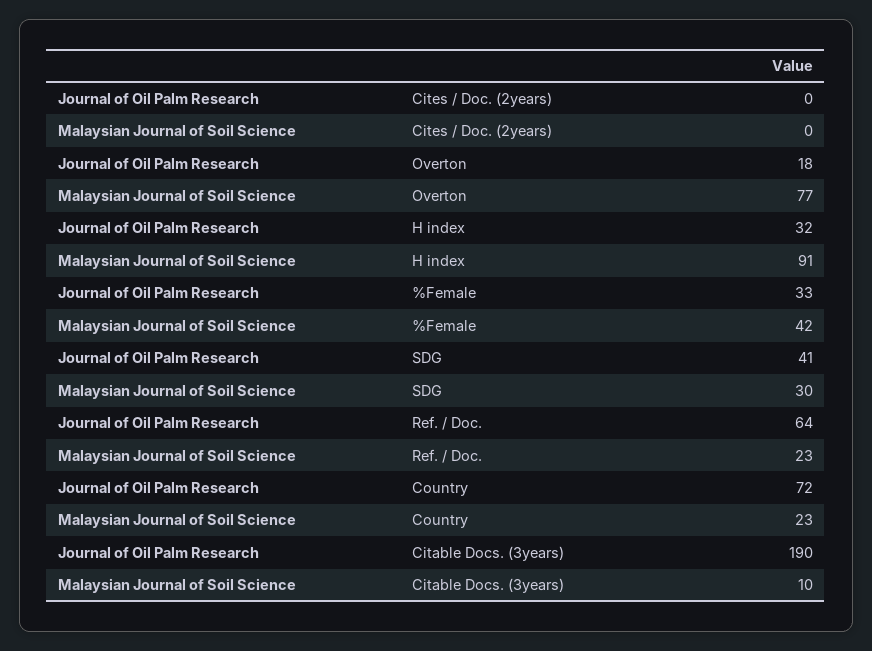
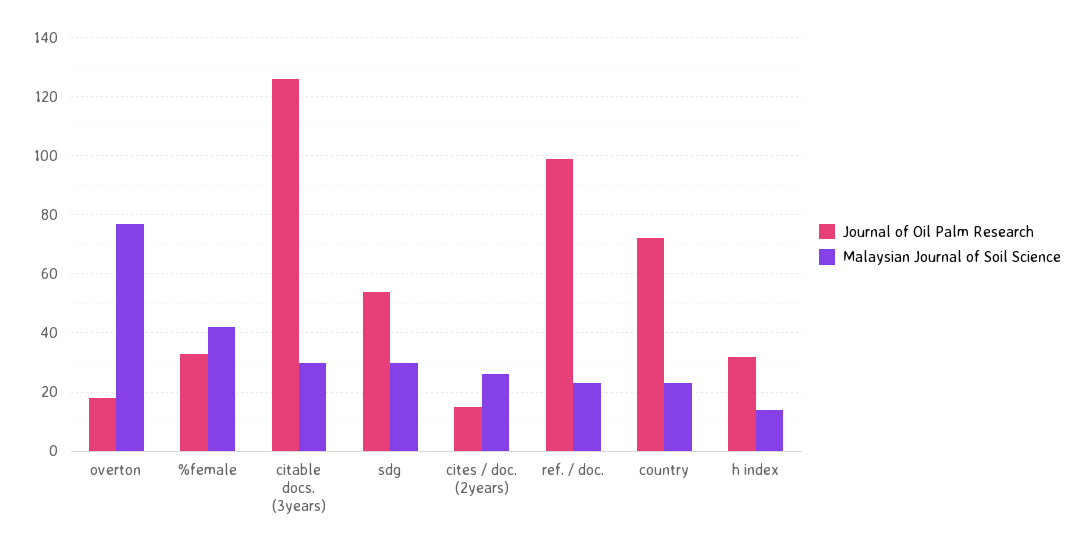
  {
    "Journal of Oil Palm Research": {
-     "Cites / Doc. (2years)": 0,
+     "Cites / Doc. (2years)": 15,
      "Overton": 18,
      "H index": 32,
      "%Female": 33,
-     "SDG": 41,
+     "SDG": 55,
-     "Ref. / Doc.": 64,
+     "Ref. / Doc.": 100,
      "Country": 72,
-     "Citable Docs. (3years)": 190
+     "Citable Docs. (3years)": 125
    },
    "Malaysian Journal of Soil Science": {
-     "Cites / Doc. (2years)": 0,
+     "Cites / Doc. (2years)": 25,
      "Overton": 77,
-     "H index": 91,
+     "H index": 15,
      "%Female": 42,
      "SDG": 30,
      "Ref. / Doc.": 23,
      "Country": 23,
-     "Citable Docs. (3years)": 10
+     "Citable Docs. (3years)": 30
    }
  }

